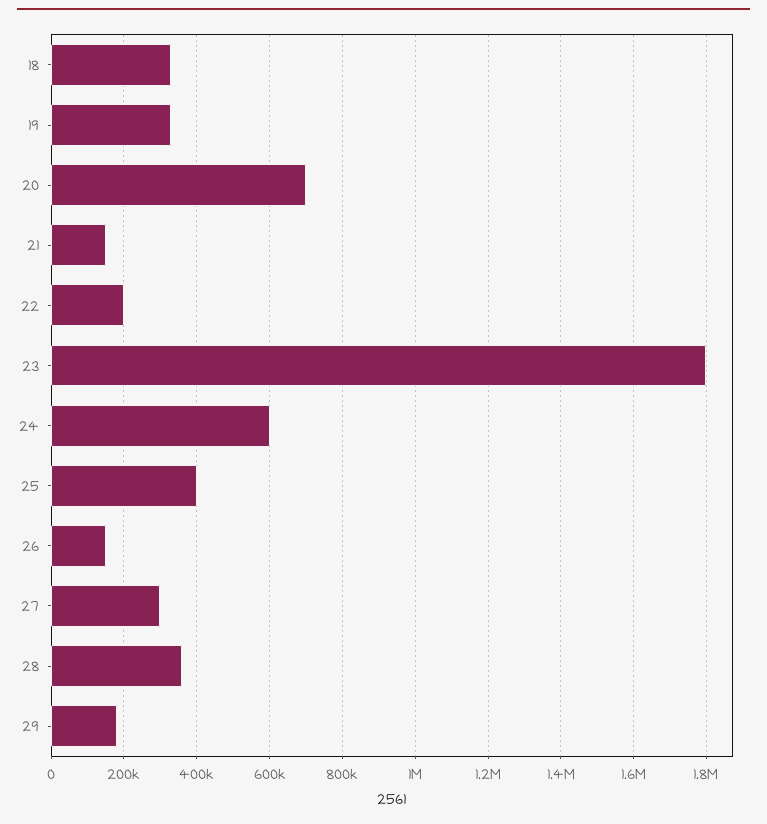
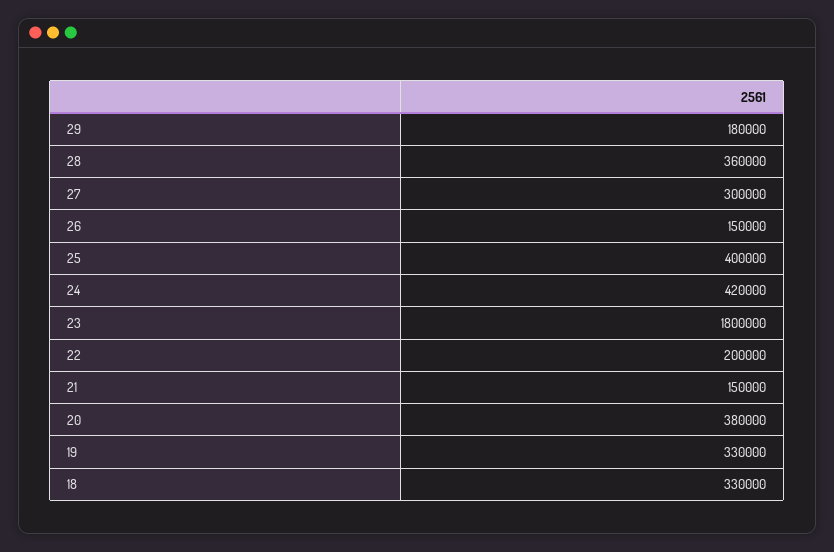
  {
    "18": 330000,
    "19": 330000,
-   "20": 700000,
+   "20": 380000,
    "21": 150000,
    "22": 200000,
    "23": 1800000,
-   "24": 600000,
+   "24": 420000,
    "25": 400000,
    "26": 150000,
    "27": 300000,
    "28": 360000,
    "29": 180000
  }

